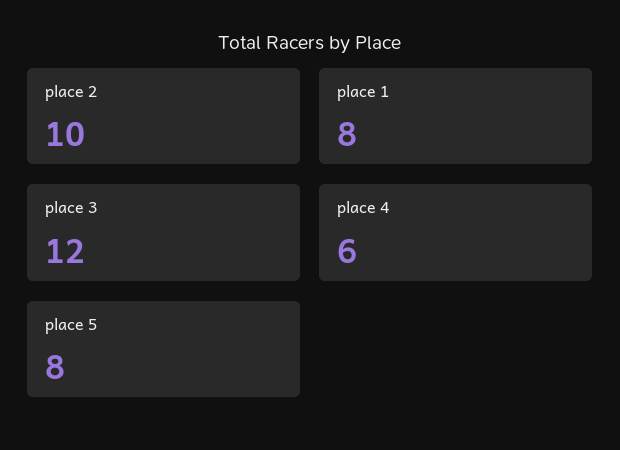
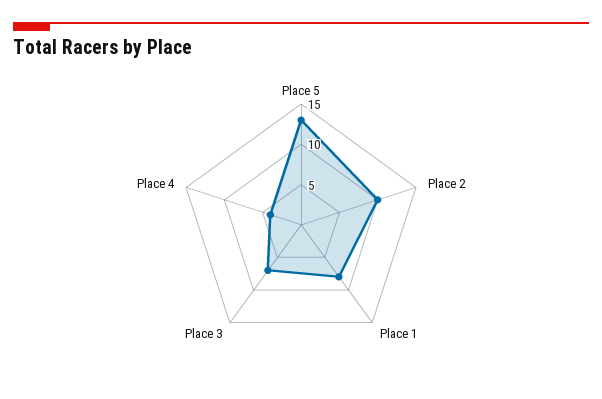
  {
    "place 2": 10,
    "place 1": 8,
-   "place 3": 12,
+   "place 3": 7,
-   "place 4": 6,
+   "place 4": 4,
-   "place 5": 8
+   "place 5": 13
  }

